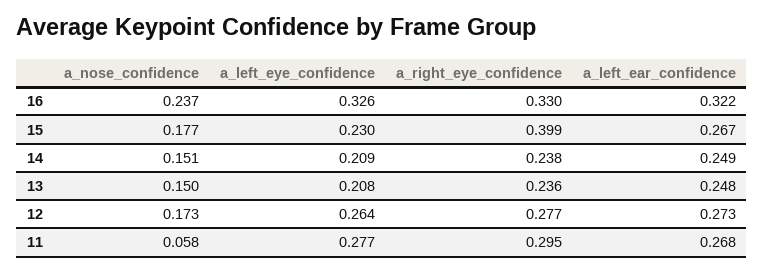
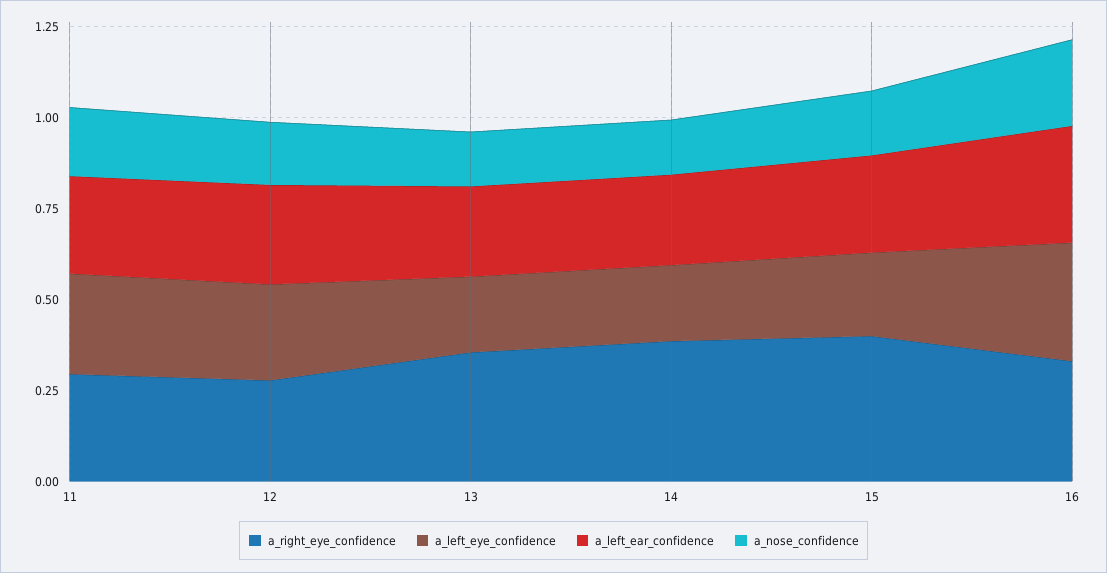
  {
    "a_nose_confidence": {
      "16": 0.237,
      "15": 0.177,
      "14": 0.151,
      "13": 0.15,
      "12": 0.173,
-     "11": 0.058
+     "11": 0.2
    },
    "a_left_eye_confidence": {
      "16": 0.326,
      "15": 0.23,
      "14": 0.209,
      "13": 0.208,
      "12": 0.264,
      "11": 0.277
    },
    "a_right_eye_confidence": {
      "16": 0.33,
      "15": 0.399,
-     "14": 0.238,
+     "14": 0.4,
-     "13": 0.236,
+     "13": 0.35,
      "12": 0.277,
      "11": 0.295
    },
    "a_left_ear_confidence": {
      "16": 0.322,
      "15": 0.267,
      "14": 0.249,
      "13": 0.248,
      "12": 0.273,
      "11": 0.268
    }
  }

